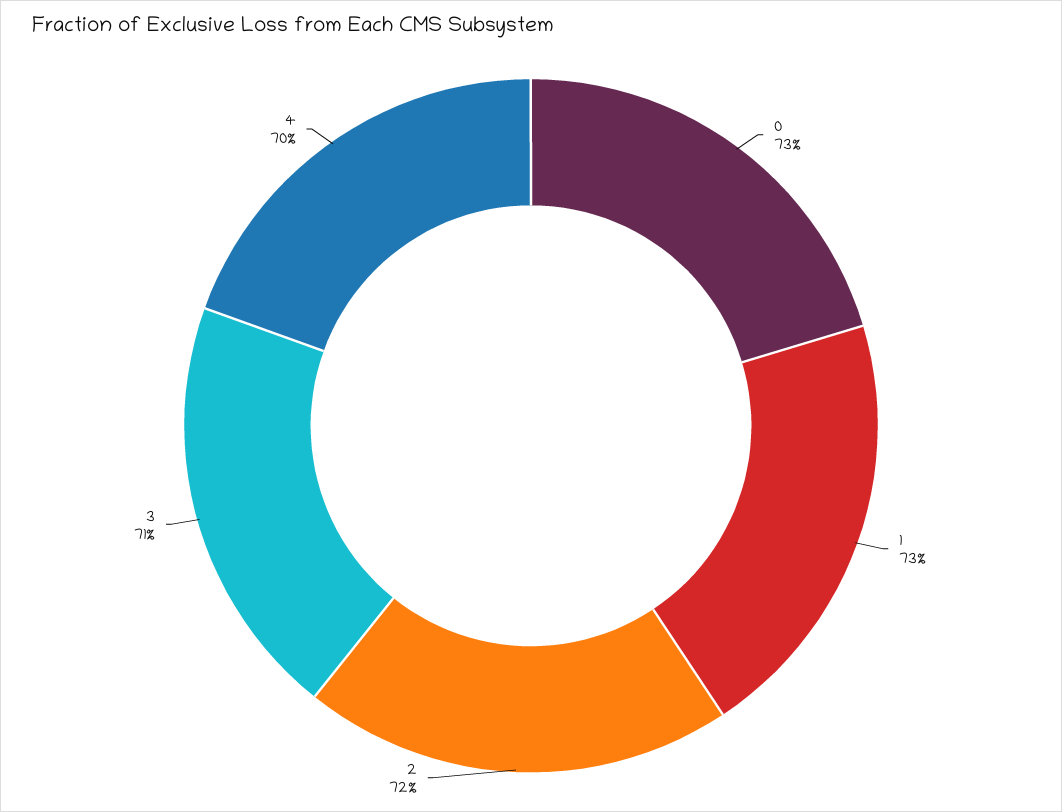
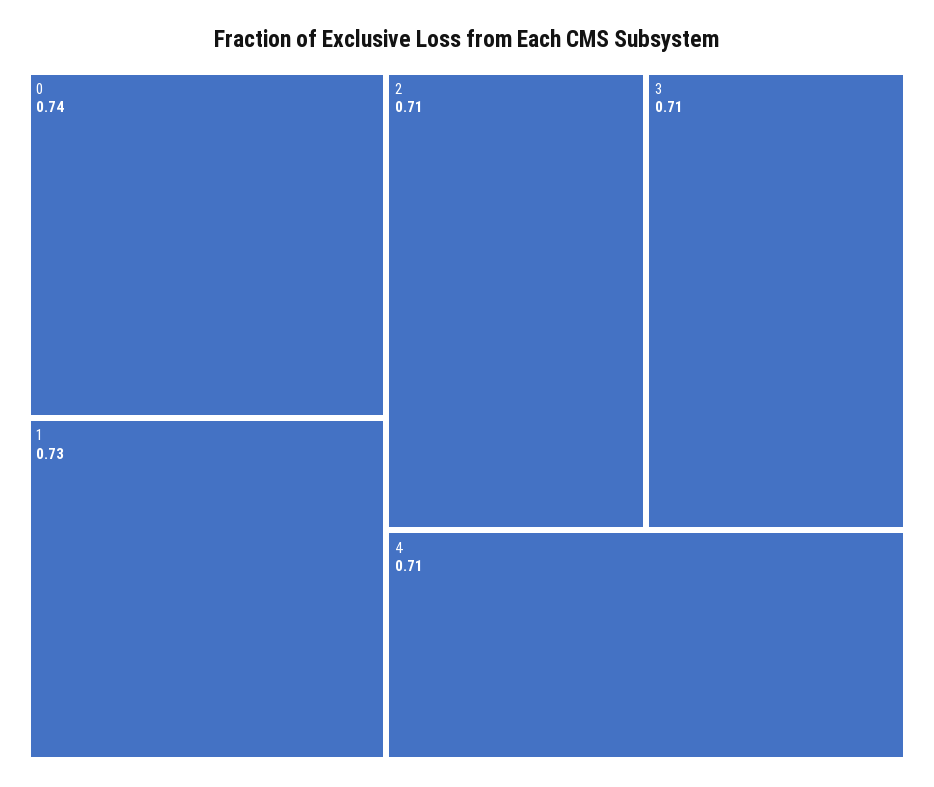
  {
-   "0": 0.73,
+   "0": 0.74,
    "1": 0.73,
-   "2": 0.72,
+   "2": 0.71,
    "3": 0.71,
-   "4": 0.7
+   "4": 0.71
  }

